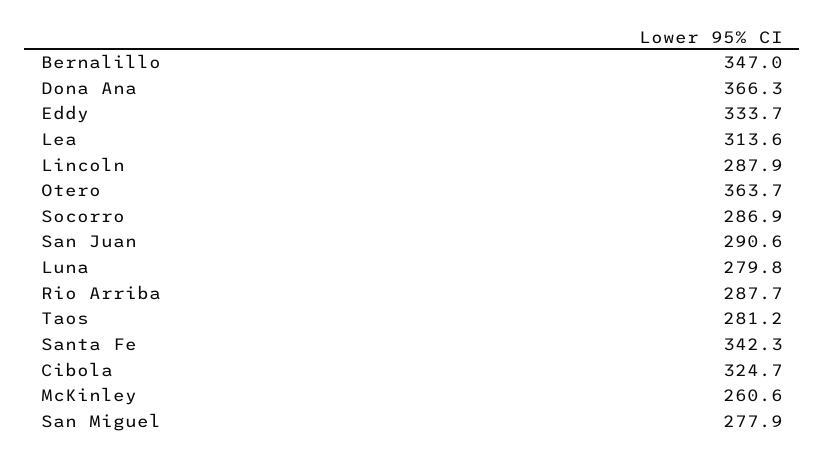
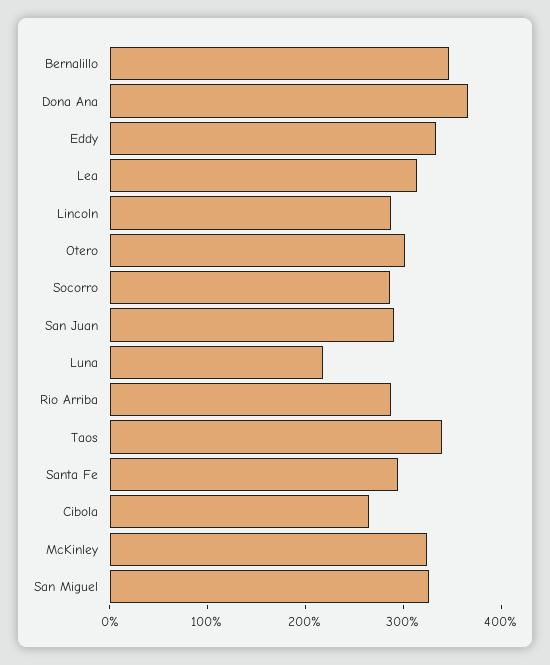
  {
    "Bernalillo": 347,
    "Dona Ana": 366.3,
    "Eddy": 333.7,
    "Lea": 313.6,
    "Lincoln": 287.9,
-   "Otero": 363.7,
+   "Otero": 300,
    "Socorro": 286.9,
    "San Juan": 290.6,
-   "Luna": 279.8,
+   "Luna": 220,
    "Rio Arriba": 287.7,
-   "Taos": 281.2,
+   "Taos": 340,
-   "Santa Fe": 342.3,
+   "Santa Fe": 300,
-   "Cibola": 324.7,
+   "Cibola": 260,
-   "McKinley": 260.6,
+   "McKinley": 320,
-   "San Miguel": 277.9
+   "San Miguel": 320
  }

